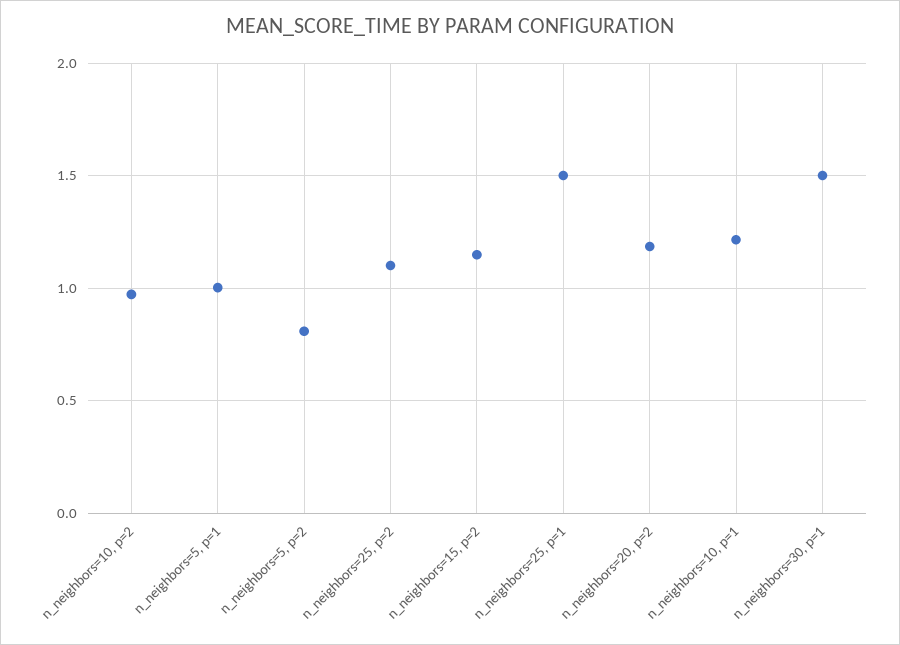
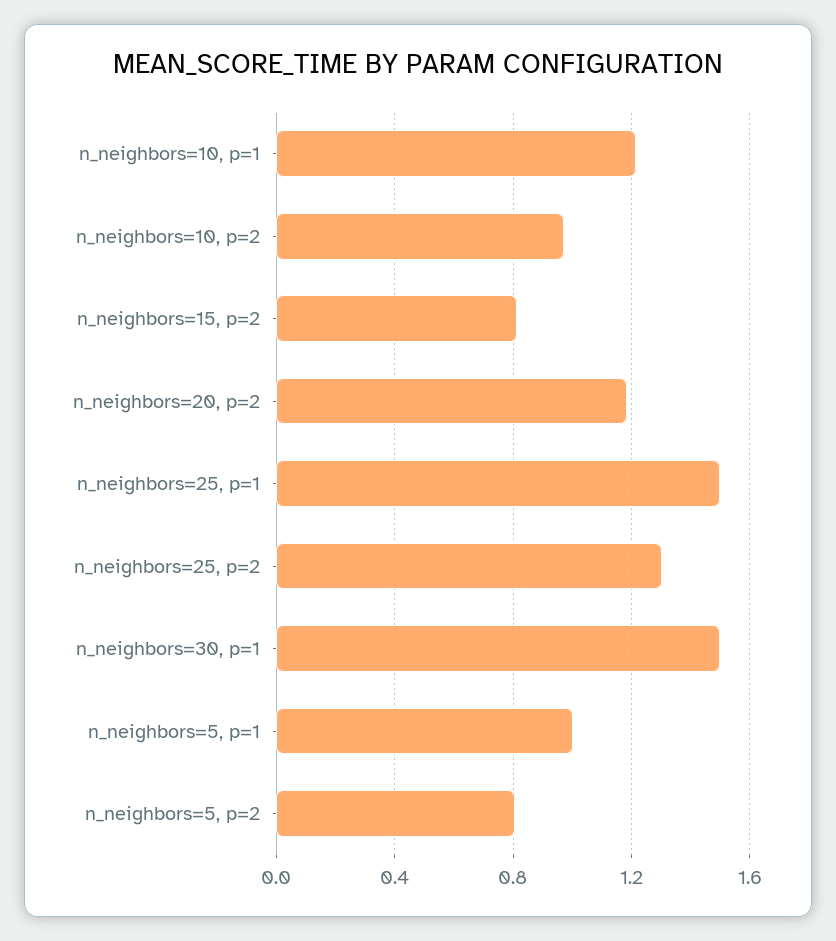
  {
    "n_neighbors=10, p=2": 0.95,
    "n_neighbors=5, p=1": 1,
    "n_neighbors=5, p=2": 0.8,
-   "n_neighbors=25, p=2": 1.1,
+   "n_neighbors=25, p=2": 1.3,
-   "n_neighbors=15, p=2": 1.15,
+   "n_neighbors=15, p=2": 0.8,
    "n_neighbors=25, p=1": 1.5,
    "n_neighbors=20, p=2": 1.2,
    "n_neighbors=10, p=1": 1.2,
    "n_neighbors=30, p=1": 1.5
  }

